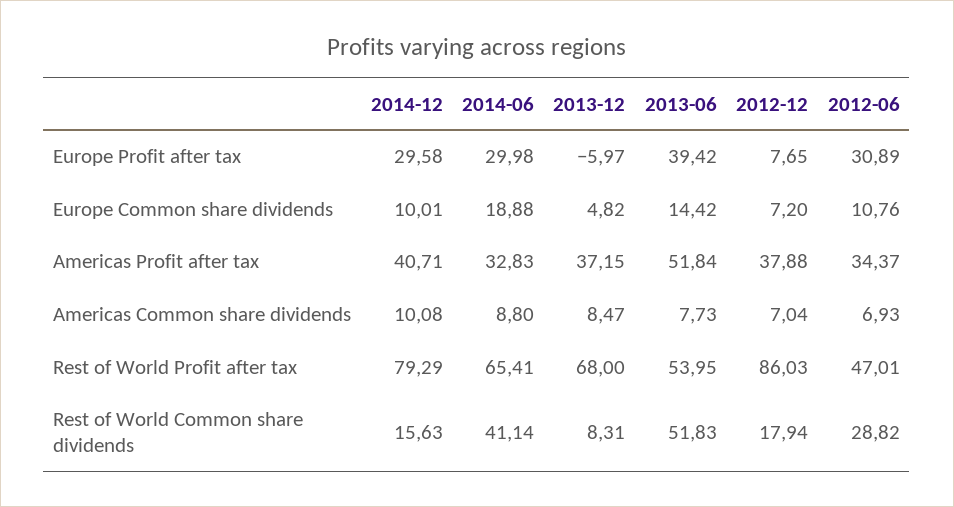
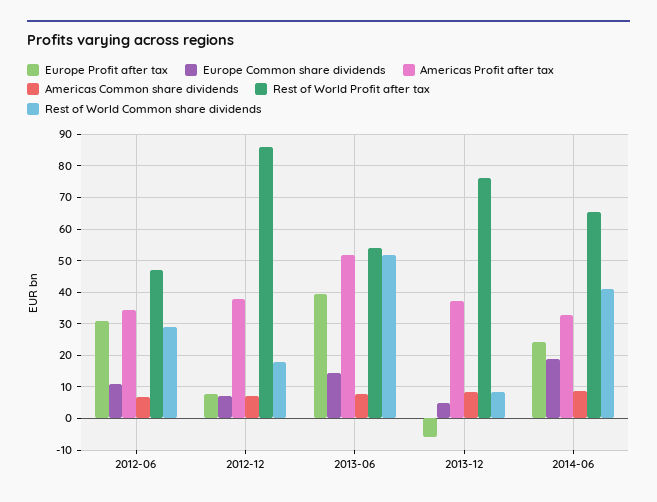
  {
    "Europe Profit after tax": {
-     "2014-12": 29.58,
-     "2014-06": 29.98,
+     "2014-06": 24,
      "2013-12": -5.97,
      "2013-06": 39.42,
      "2012-12": 7.65,
      "2012-06": 30.89
    },
    "Europe Common share dividends": {
-     "2014-12": 10.01,
      "2014-06": 18.88,
      "2013-12": 4.82,
      "2013-06": 14.42,
      "2012-12": 7.2,
      "2012-06": 10.76
    },
    "Americas Profit after tax": {
-     "2014-12": 40.71,
      "2014-06": 32.83,
      "2013-12": 37.15,
      "2013-06": 51.84,
      "2012-12": 37.88,
      "2012-06": 34.37
    },
    "Americas Common share dividends": {
-     "2014-12": 10.08,
      "2014-06": 8.8,
      "2013-12": 8.47,
      "2013-06": 7.73,
      "2012-12": 7.04,
      "2012-06": 6.93
    },
    "Rest of World Profit after tax": {
-     "2014-12": 79.29,
      "2014-06": 65.41,
-     "2013-12": 68,
+     "2013-12": 76,
      "2013-06": 53.95,
      "2012-12": 86.03,
      "2012-06": 47.01
    },
    "Rest of World Common share dividends": {
-     "2014-12": 15.63,
      "2014-06": 41.14,
      "2013-12": 8.31,
      "2013-06": 51.83,
      "2012-12": 17.94,
      "2012-06": 28.82
    }
  }

